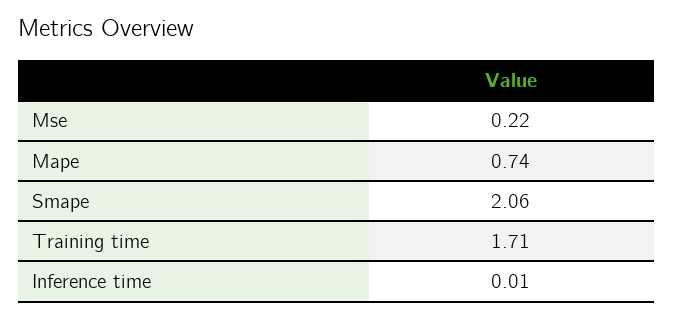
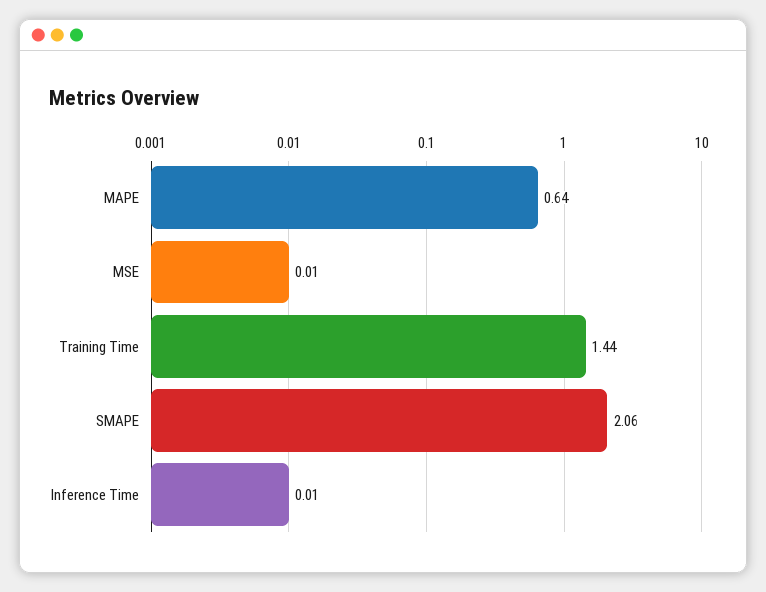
  {
-   "Mse": 0.22,
+   "Mse": 0.01,
-   "Mape": 0.74,
+   "Mape": 0.64,
    "Smape": 2.06,
-   "Training time": 1.71,
+   "Training time": 1.44,
    "Inference time": 0.01
  }

